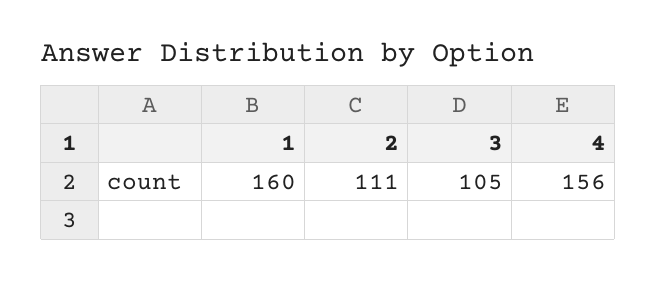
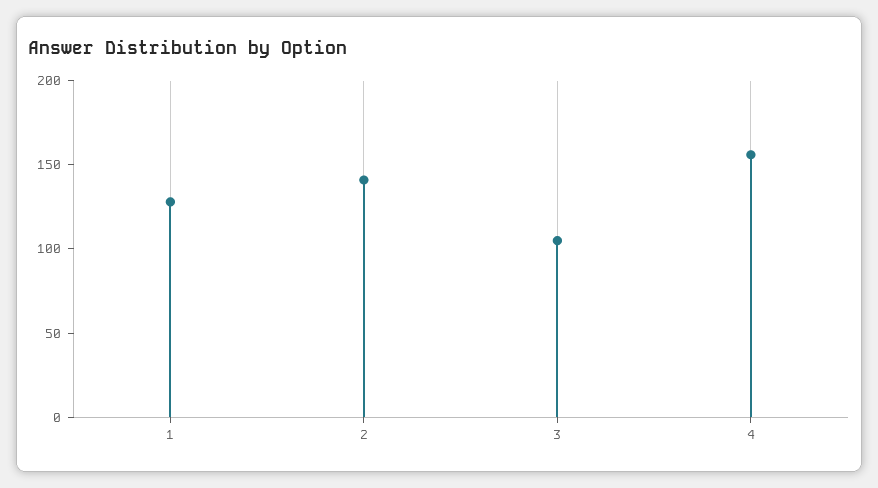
  {
-   "1": 160,
+   "1": 130,
-   "2": 111,
+   "2": 140,
    "3": 105,
    "4": 156
  }

